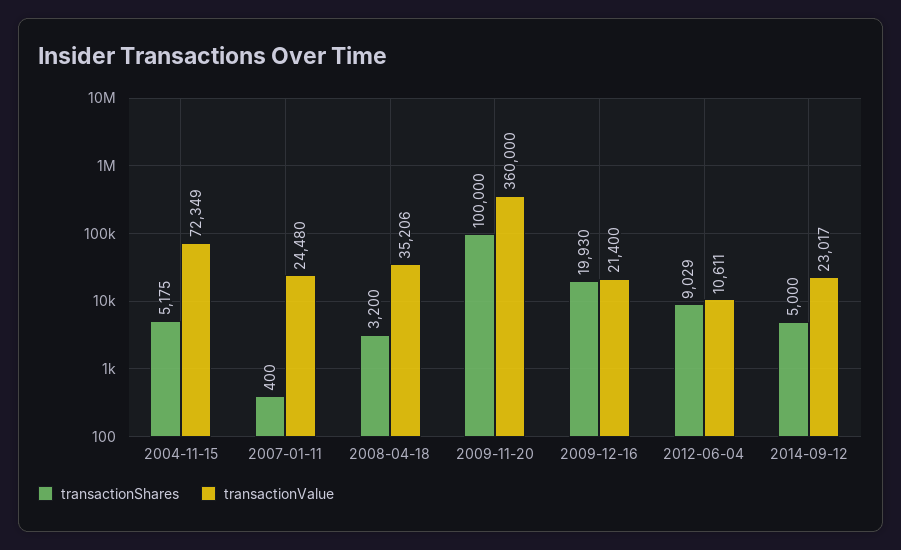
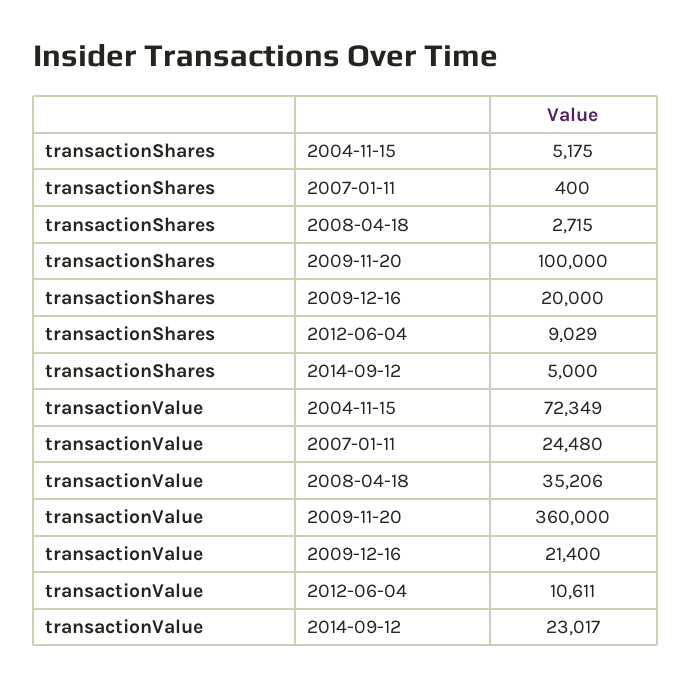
  {
    "transactionShares": {
      "2004-11-15": 5175,
      "2007-01-11": 400,
-     "2008-04-18": 3200,
+     "2008-04-18": 2715,
      "2009-11-20": 100000,
-     "2009-12-16": 19930,
+     "2009-12-16": 20000,
      "2012-06-04": 9029,
      "2014-09-12": 5000
    },
    "transactionValue": {
      "2004-11-15": 72349,
      "2007-01-11": 24480,
      "2008-04-18": 35206,
      "2009-11-20": 360000,
      "2009-12-16": 21400,
      "2012-06-04": 10611,
      "2014-09-12": 23017
    }
  }

